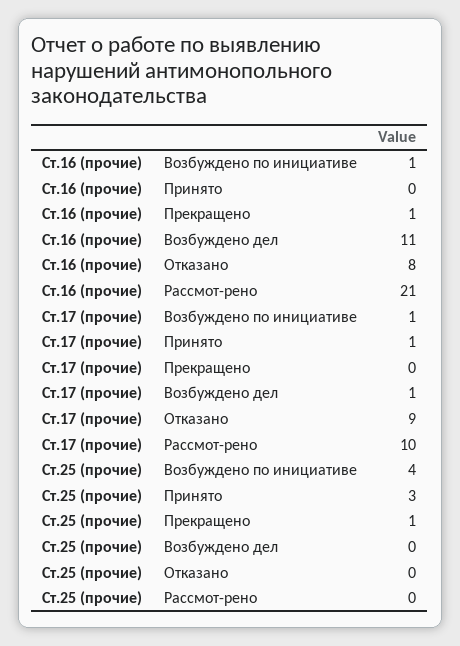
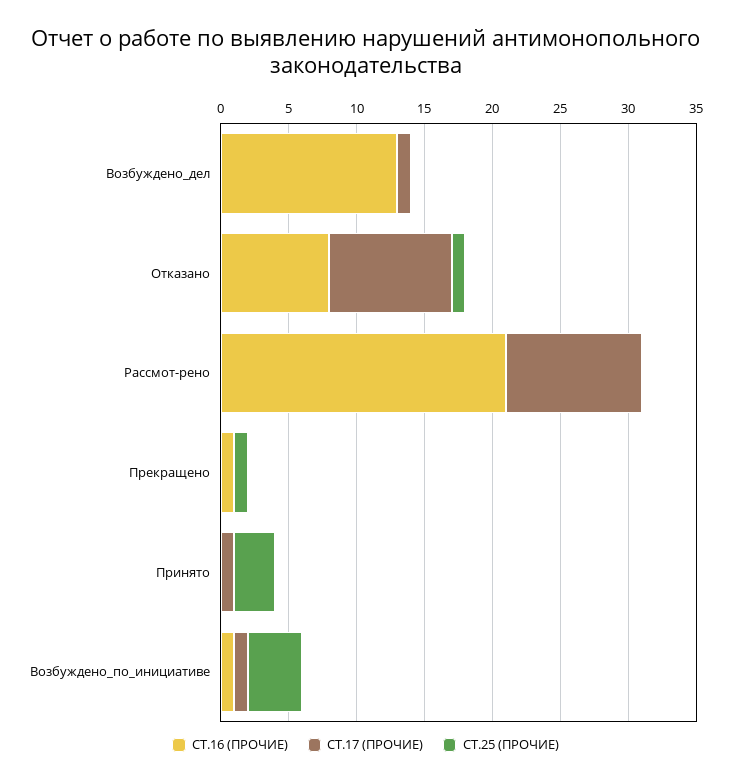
  {
    "Ст.16 (прочие)": {
      "Возбуждено по инициативе": 1,
      "Принято": 0,
      "Прекращено": 1,
-     "Возбуждено дел": 11,
+     "Возбуждено дел": 13,
      "Отказано": 8,
      "Рассмот-рено": 21
    },
    "Ст.17 (прочие)": {
      "Возбуждено по инициативе": 1,
      "Принято": 1,
      "Прекращено": 0,
      "Возбуждено дел": 1,
      "Отказано": 9,
      "Рассмот-рено": 10
    },
    "Ст.25 (прочие)": {
      "Возбуждено по инициативе": 4,
      "Принято": 3,
      "Прекращено": 1,
      "Возбуждено дел": 0,
-     "Отказано": 0,
+     "Отказано": 1,
      "Рассмот-рено": 0
    }
  }

